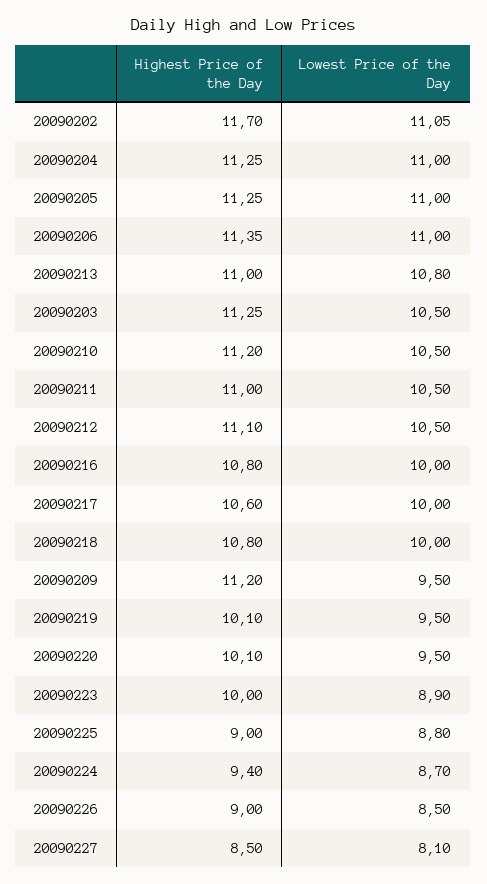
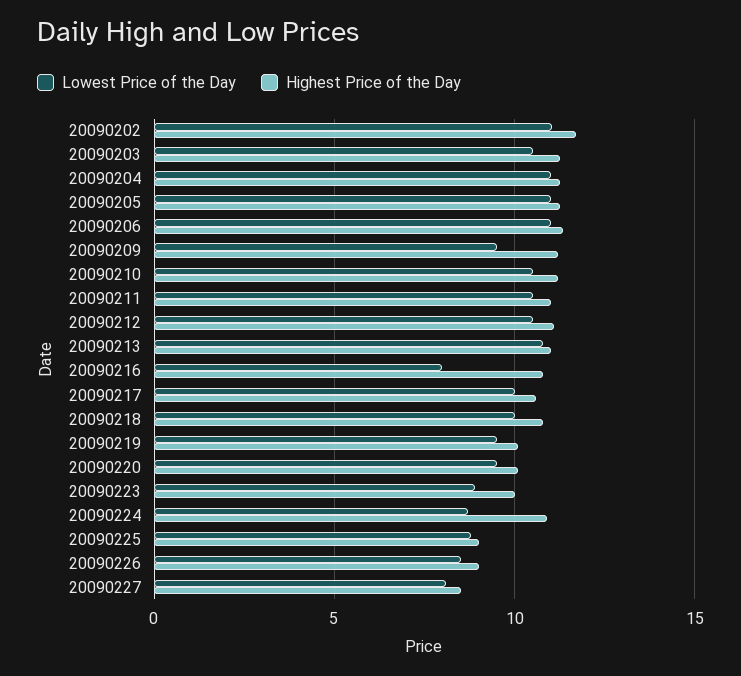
  {
    "Highest Price of the Day": {
      "20090202": 11.7,
      "20090204": 11.25,
      "20090205": 11.25,
      "20090206": 11.35,
      "20090213": 11,
      "20090203": 11.25,
      "20090210": 11.2,
      "20090211": 11,
      "20090212": 11.1,
      "20090216": 10.8,
      "20090217": 10.6,
      "20090218": 10.8,
      "20090209": 11.2,
      "20090219": 10.1,
      "20090220": 10.1,
      "20090223": 10,
      "20090225": 9,
-     "20090224": 9.4,
+     "20090224": 11,
      "20090226": 9,
      "20090227": 8.5
    },
    "Lowest Price of the Day": {
      "20090202": 11.05,
      "20090204": 11,
      "20090205": 11,
      "20090206": 11,
      "20090213": 10.8,
      "20090203": 10.5,
      "20090210": 10.5,
      "20090211": 10.5,
      "20090212": 10.5,
-     "20090216": 10,
+     "20090216": 8,
      "20090217": 10,
      "20090218": 10,
      "20090209": 9.5,
      "20090219": 9.5,
      "20090220": 9.5,
      "20090223": 8.9,
      "20090225": 8.8,
      "20090224": 8.7,
      "20090226": 8.5,
      "20090227": 8.1
    }
  }

